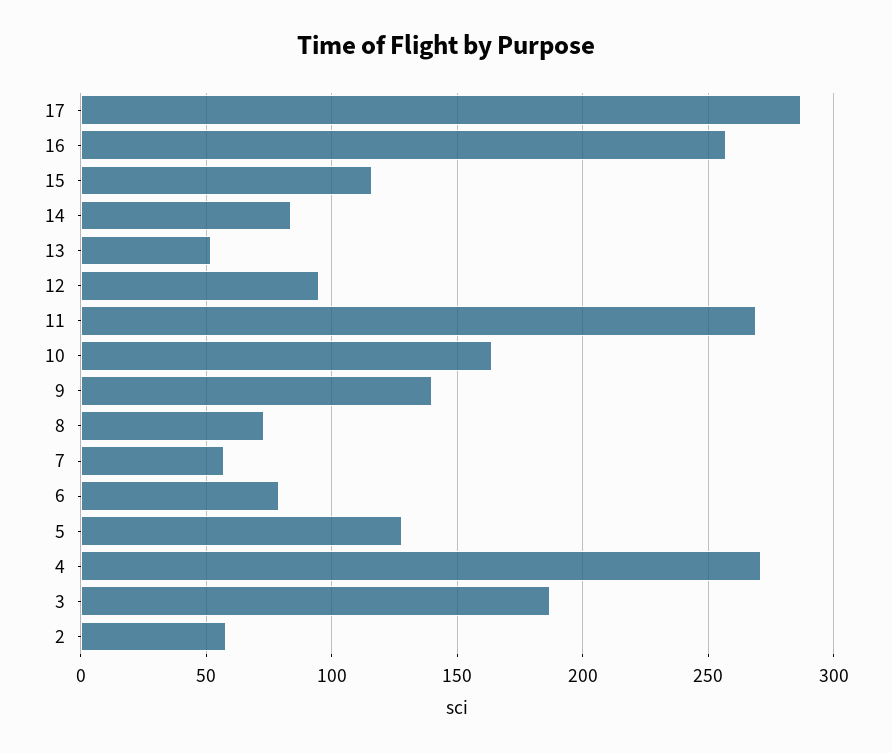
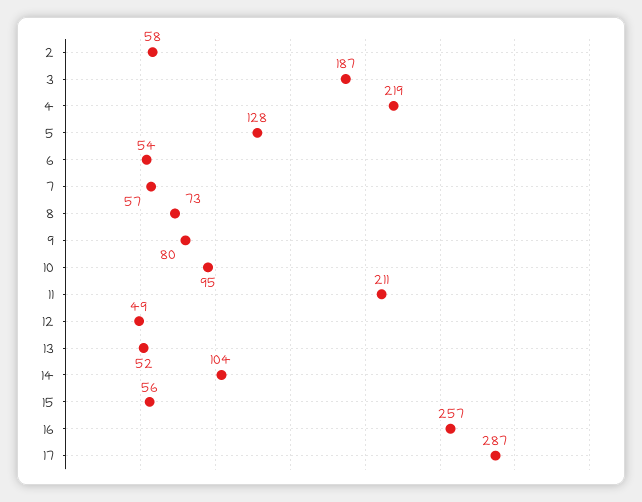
  {
    "17": 287,
    "16": 257,
-   "15": 115,
+   "15": 56,
-   "14": 85,
+   "14": 104,
    "13": 52,
-   "12": 95,
+   "12": 49,
-   "11": 270,
+   "11": 211,
-   "10": 165,
+   "10": 95,
-   "9": 140,
+   "9": 80,
    "8": 73,
    "7": 57,
-   "6": 80,
+   "6": 54,
    "5": 128,
-   "4": 270,
+   "4": 219,
    "3": 187,
    "2": 58
  }

